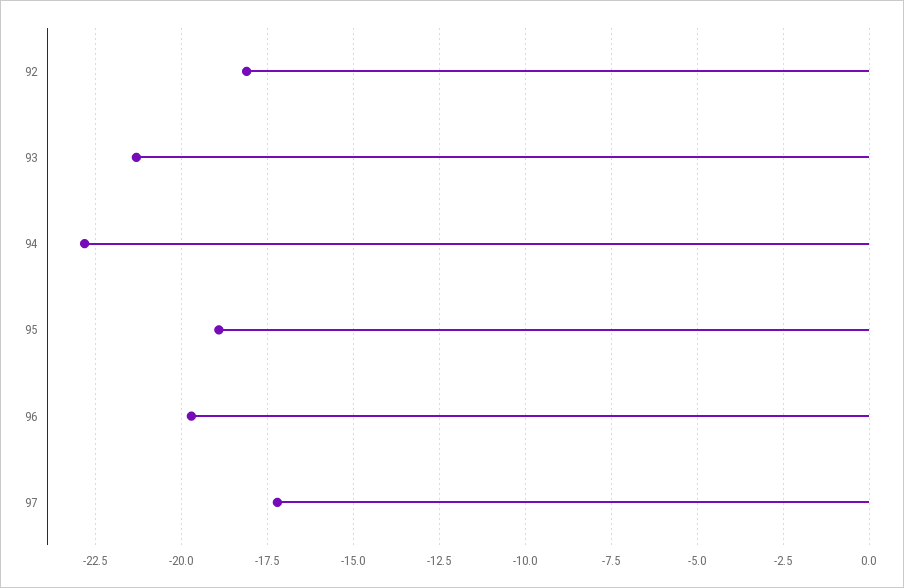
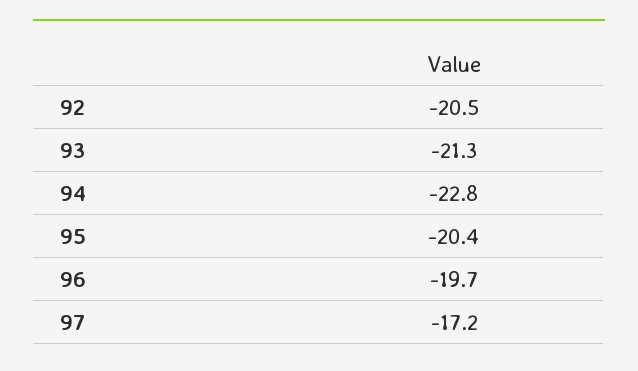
  {
-   "92": -18,
+   "92": -20.5,
    "93": -21.3,
    "94": -22.8,
-   "95": -19,
+   "95": -20.4,
    "96": -19.7,
    "97": -17.2
  }

